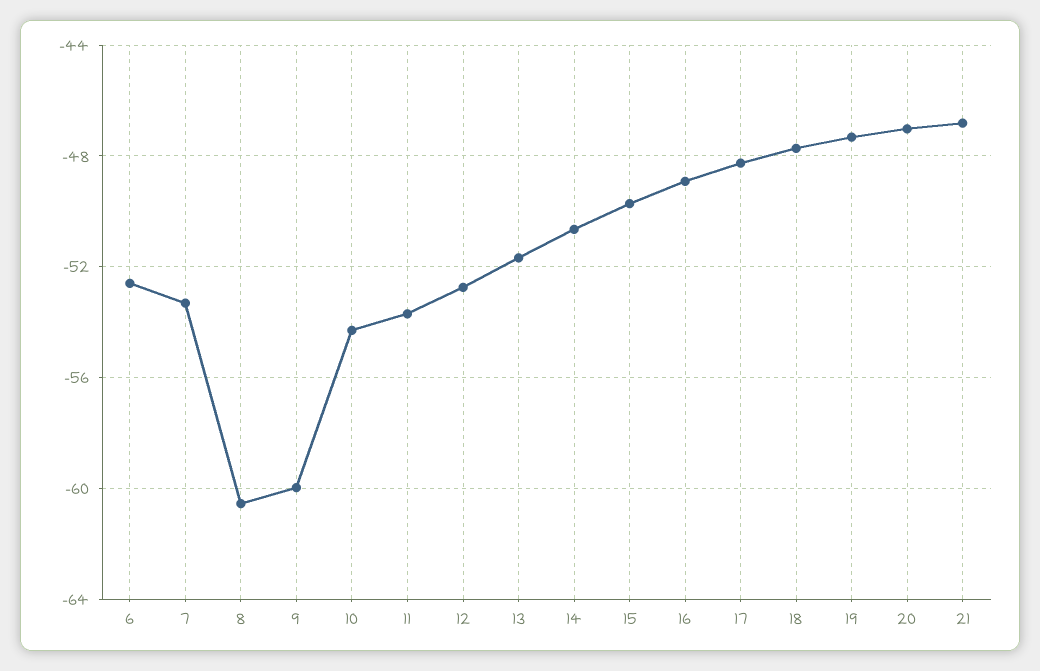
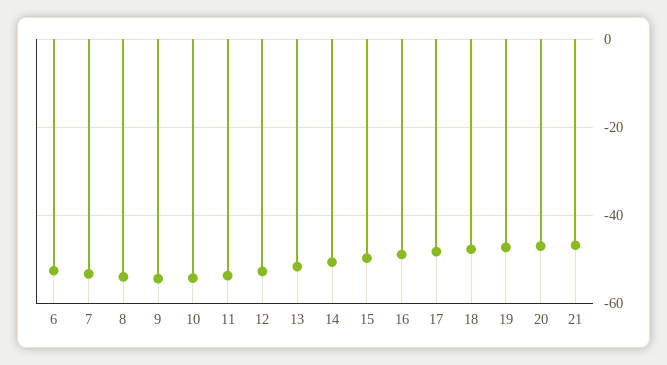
  {
    "6": -52.5,
    "7": -53.5,
-   "8": -60.5,
+   "8": -54,
-   "9": -60,
+   "9": -54,
    "10": -54.5,
    "11": -53.5,
    "12": -53,
    "13": -51.5,
    "14": -50.5,
    "15": -49.5,
    "16": -49,
    "17": -48.5,
    "18": -47.5,
    "19": -47.5,
    "20": -47,
    "21": -47
  }

